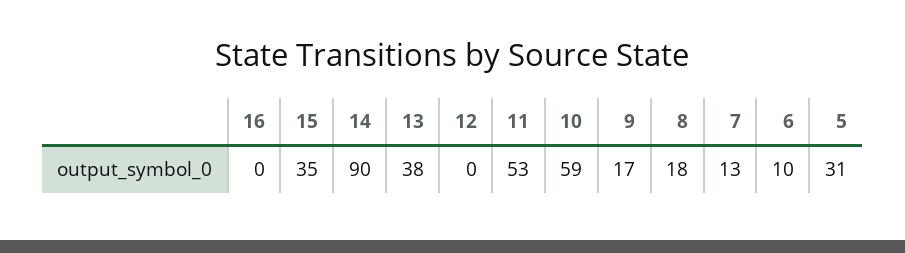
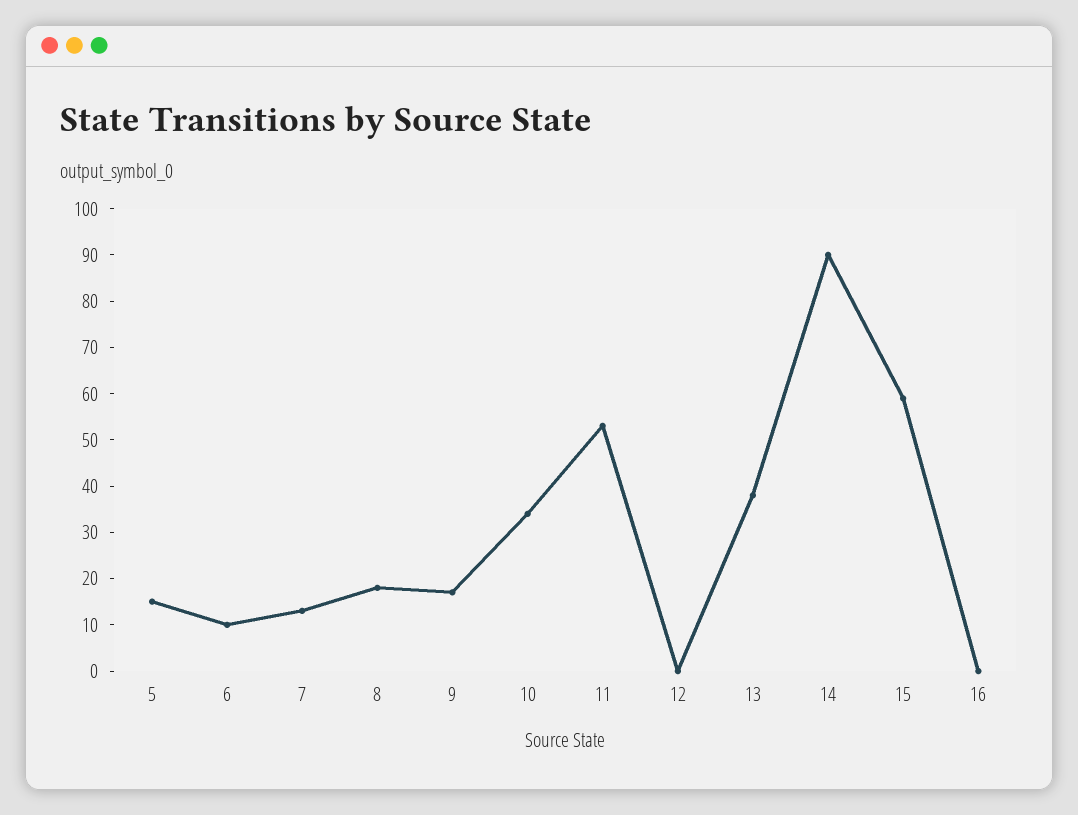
  {
    "16": 0,
-   "15": 35,
+   "15": 60,
    "14": 90,
    "13": 38,
    "12": 0,
    "11": 53,
-   "10": 59,
+   "10": 35,
    "9": 17,
    "8": 18,
    "7": 13,
    "6": 10,
-   "5": 31
+   "5": 15
  }

